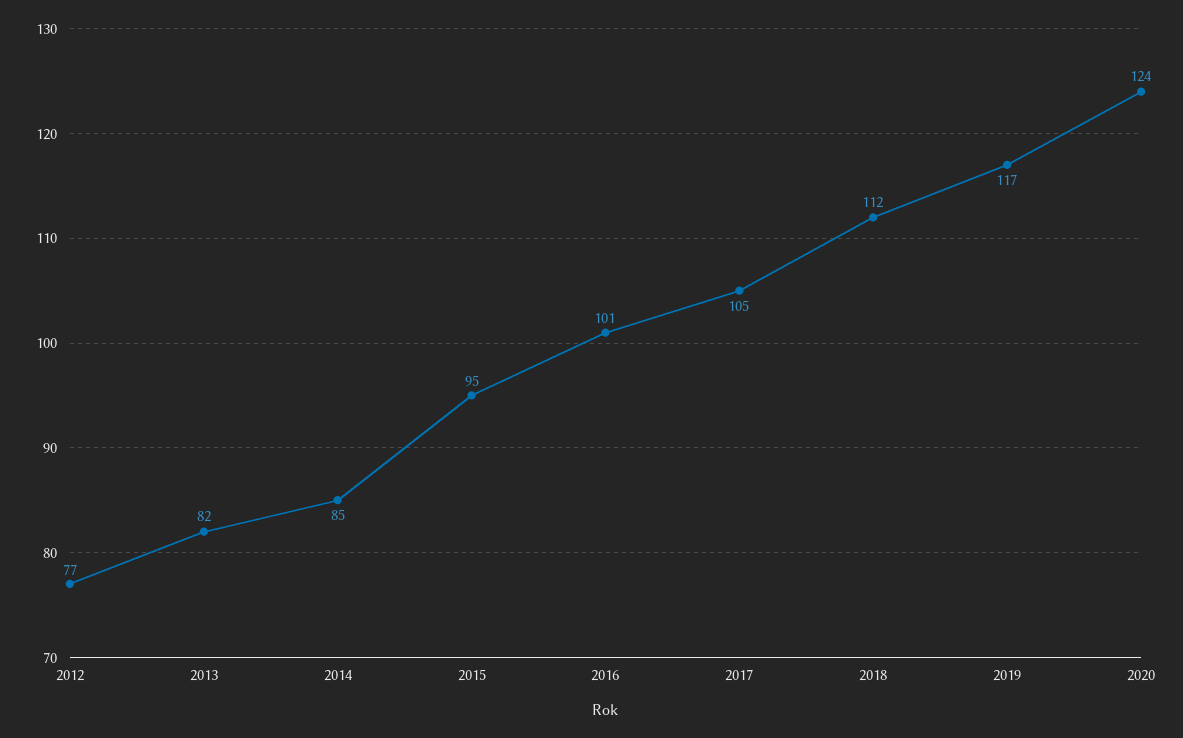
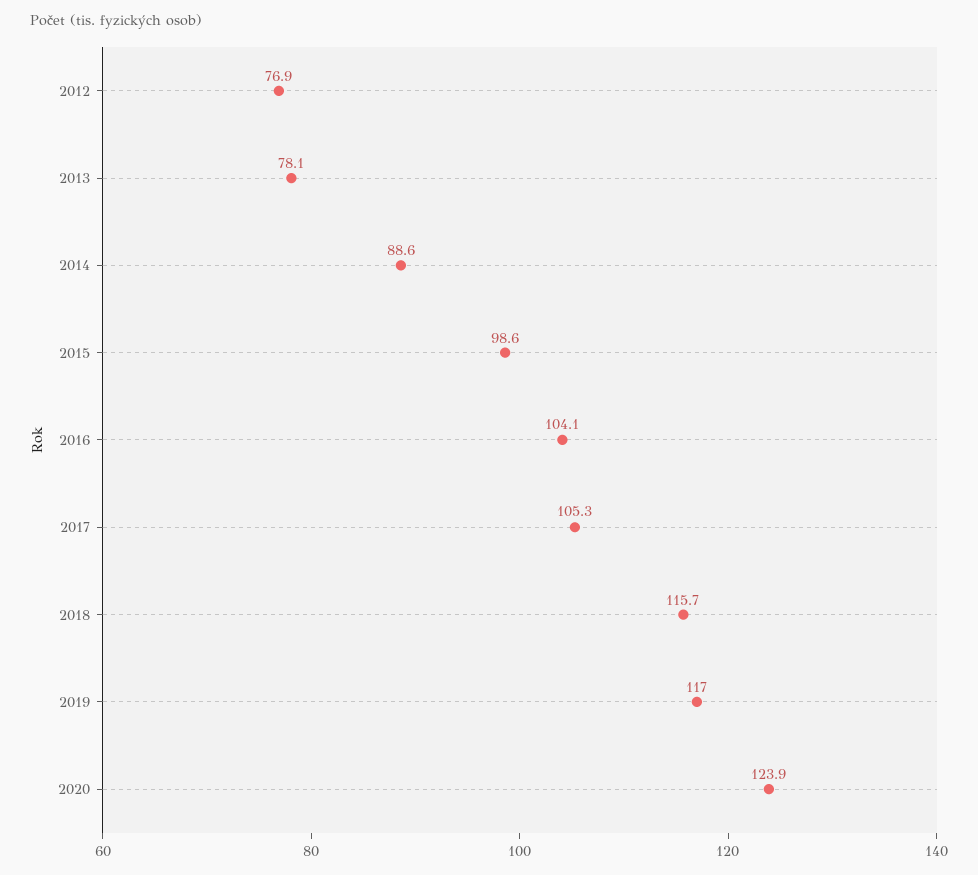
  {
    "2012": 76.9,
-   "2013": 82,
+   "2013": 78.1,
-   "2014": 85,
+   "2014": 88.6,
-   "2015": 95,
+   "2015": 98.6,
-   "2016": 101,
+   "2016": 104.1,
    "2017": 105.3,
-   "2018": 112,
+   "2018": 115.7,
    "2019": 117,
    "2020": 123.9
  }

